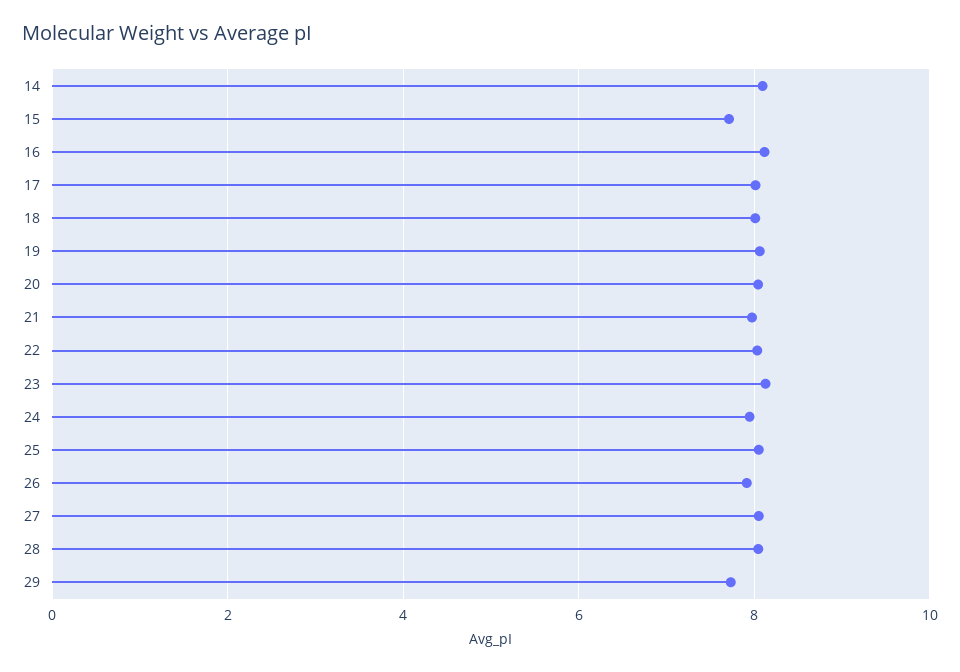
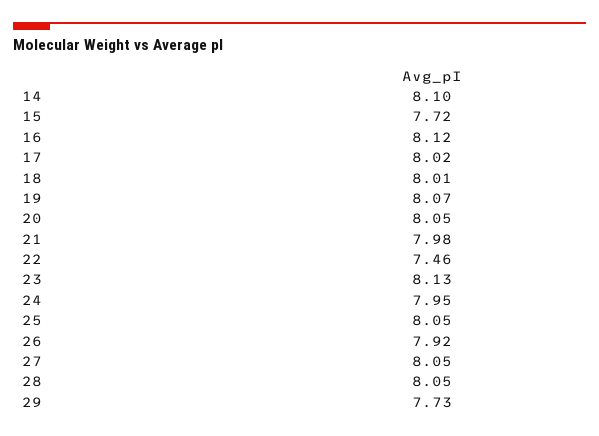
  {
    "14": 8.1,
    "15": 7.72,
    "16": 8.12,
    "17": 8.02,
    "18": 8.01,
    "19": 8.07,
    "20": 8.05,
    "21": 7.98,
-   "22": 8,
+   "22": 7.46,
    "23": 8.13,
    "24": 7.95,
    "25": 8.05,
    "26": 7.92,
    "27": 8.05,
    "28": 8.05,
    "29": 7.73
  }

